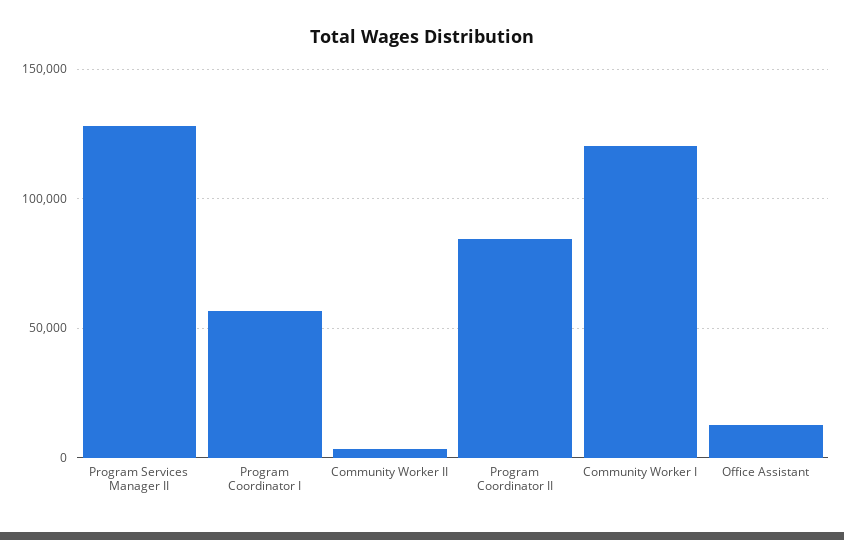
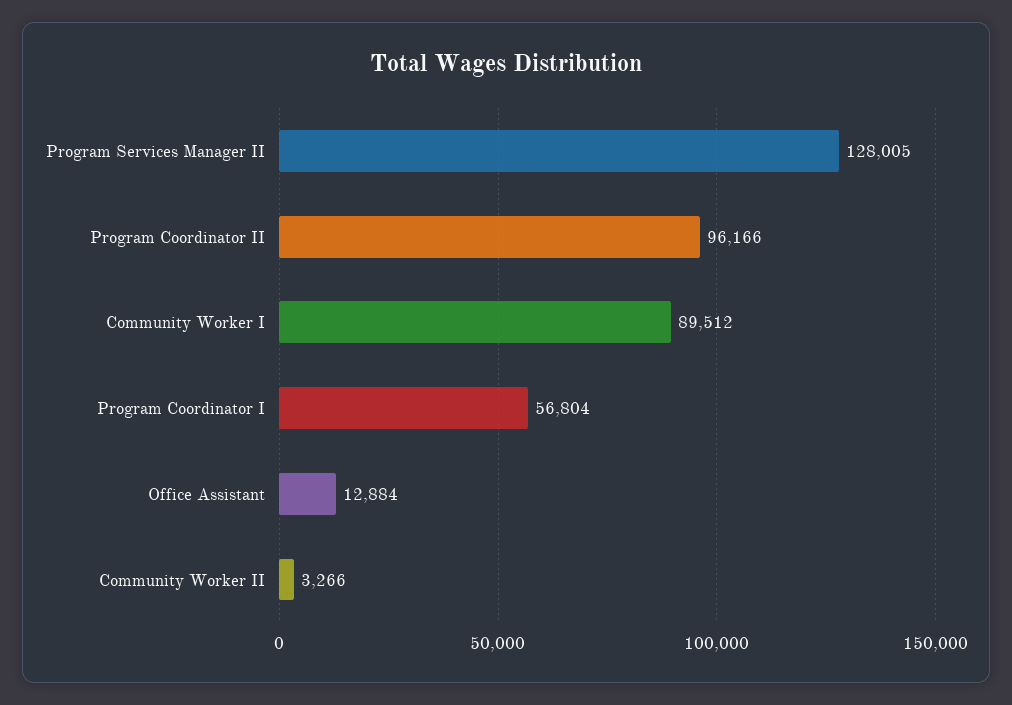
  {
    "Program Services Manager II": 128005,
    "Program Coordinator I": 56804,
    "Community Worker II": 3266,
-   "Program Coordinator II": 85000,
+   "Program Coordinator II": 96166,
-   "Community Worker I": 120000,
+   "Community Worker I": 89512,
    "Office Assistant": 12884
  }

